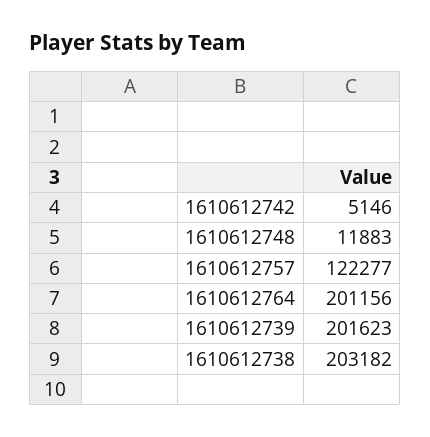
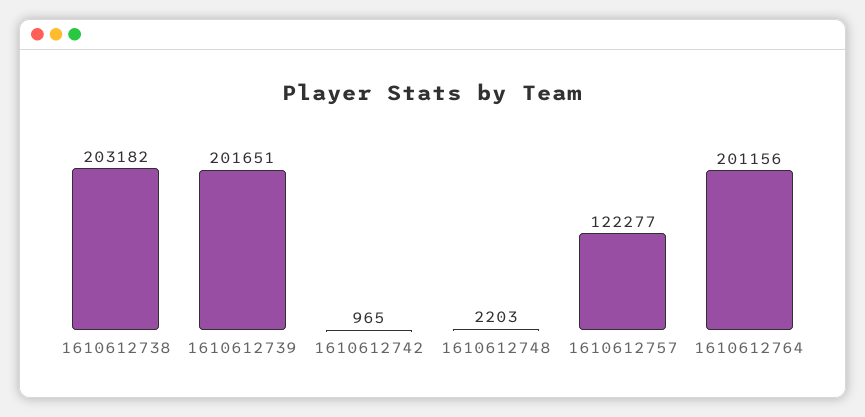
  {
-   "1610612742": 5146,
+   "1610612742": 965,
-   "1610612748": 11883,
+   "1610612748": 2203,
    "1610612757": 122277,
    "1610612764": 201156,
-   "1610612739": 201623,
+   "1610612739": 201651,
    "1610612738": 203182
  }

